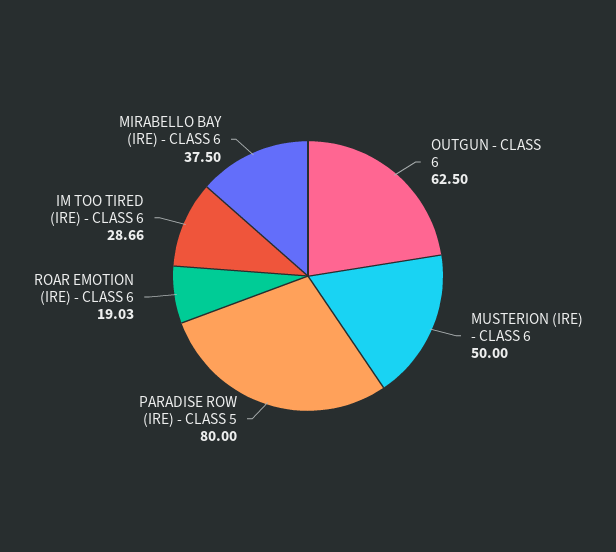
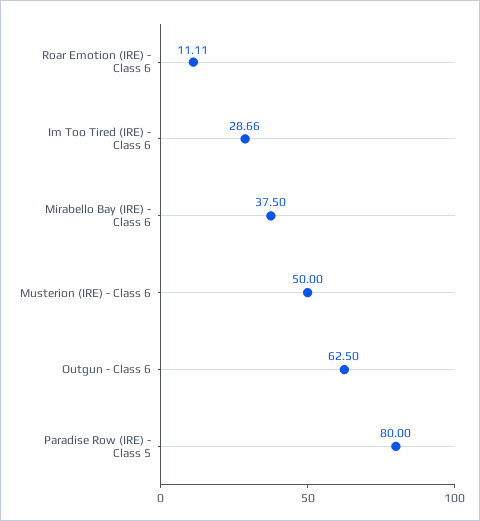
  {
    "OUTGUN - CLASS 6": 62.5,
    "MUSTERION (IRE) - CLASS 6": 50,
    "PARADISE ROW (IRE) - CLASS 5": 80,
-   "ROAR EMOTION (IRE) - CLASS 6": 19.03,
+   "ROAR EMOTION (IRE) - CLASS 6": 11.11,
    "IM TOO TIRED (IRE) - CLASS 6": 28.66,
    "MIRABELLO BAY (IRE) - CLASS 6": 37.5
  }

